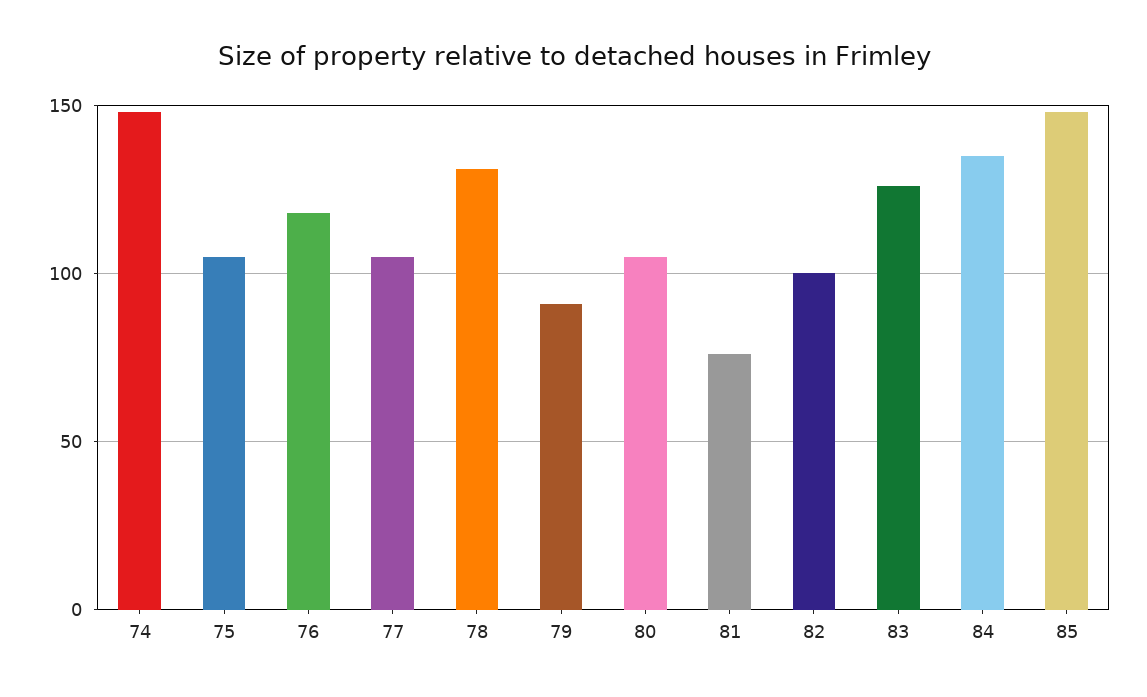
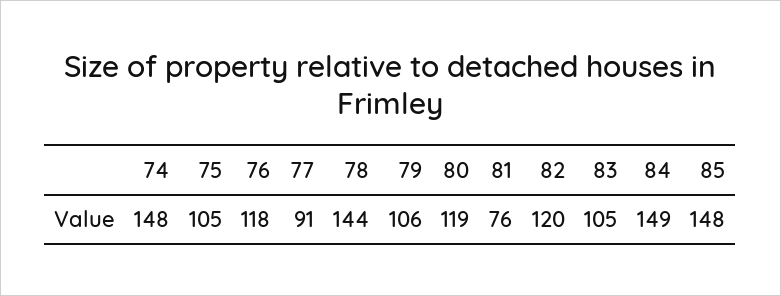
  {
    "74": 148,
    "75": 105,
    "76": 118,
-   "77": 105,
+   "77": 91,
-   "78": 130,
+   "78": 144,
-   "79": 90,
+   "79": 106,
-   "80": 105,
+   "80": 119,
    "81": 76,
-   "82": 100,
+   "82": 120,
-   "83": 125,
+   "83": 105,
-   "84": 135,
+   "84": 149,
    "85": 148
  }

